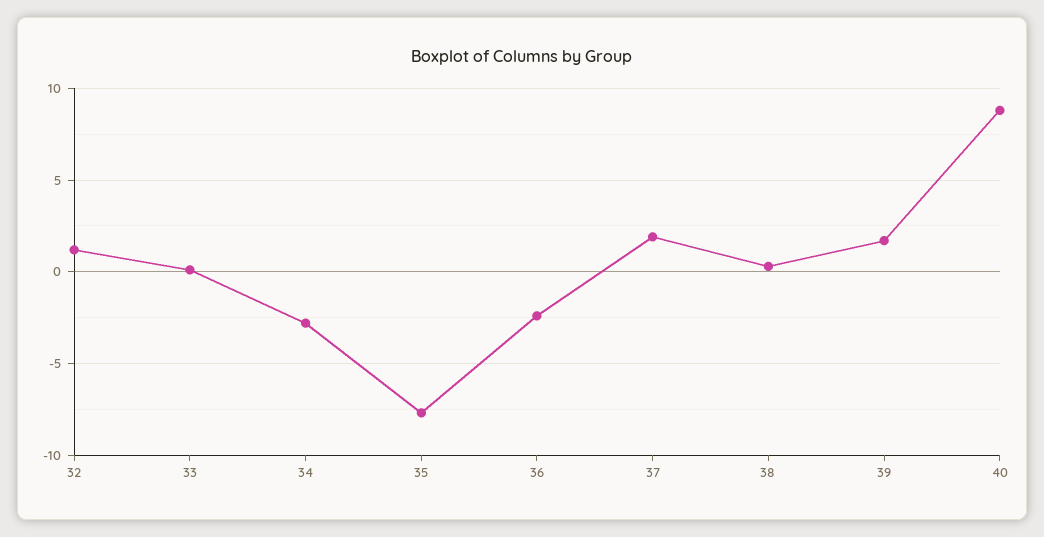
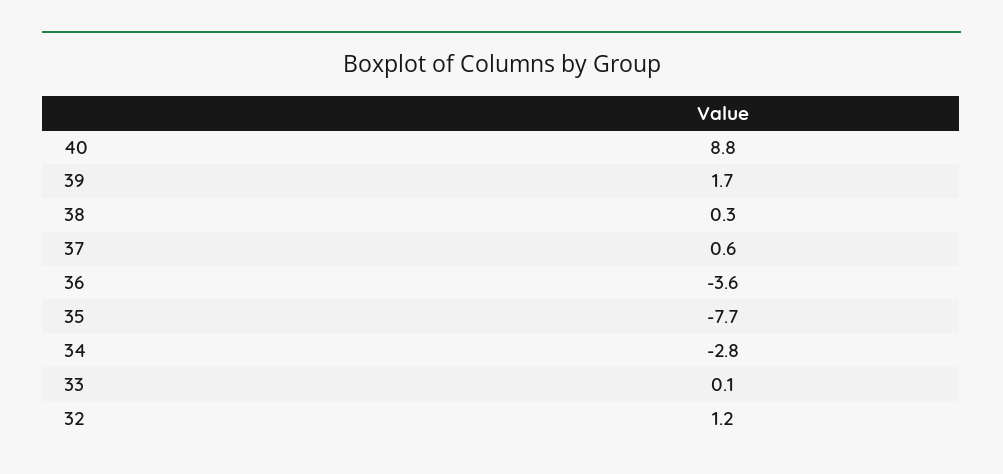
  {
    "32": 1.2,
    "33": 0.1,
    "34": -2.8,
    "35": -7.7,
-   "36": -2.5,
+   "36": -3.6,
-   "37": 2,
+   "37": 0.6,
    "38": 0.3,
    "39": 1.7,
    "40": 8.8
  }

